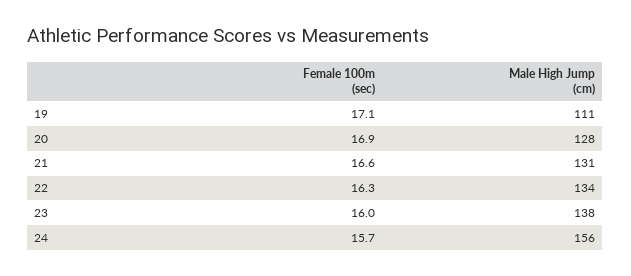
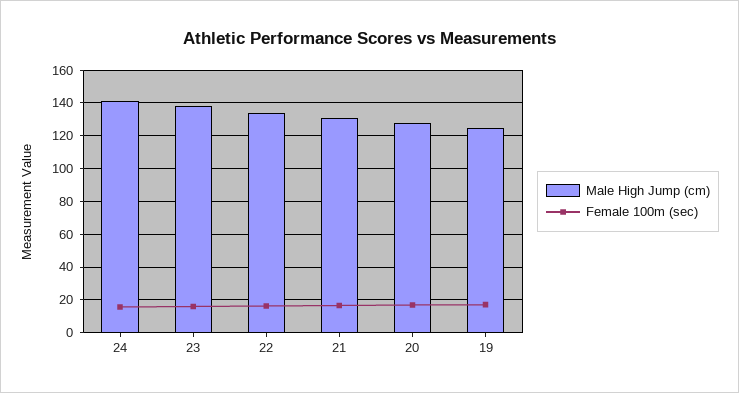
  {
    "Female 100m (sec)": {
      "19": 17.1,
      "20": 16.9,
      "21": 16.6,
      "22": 16.3,
      "23": 16,
      "24": 15.7
    },
    "Male High Jump (cm)": {
-     "19": 111,
+     "19": 125,
      "20": 128,
      "21": 131,
      "22": 134,
      "23": 138,
-     "24": 156
+     "24": 140
    }
  }

